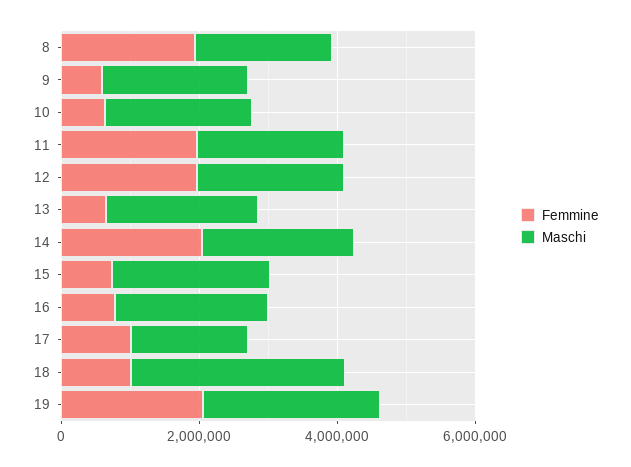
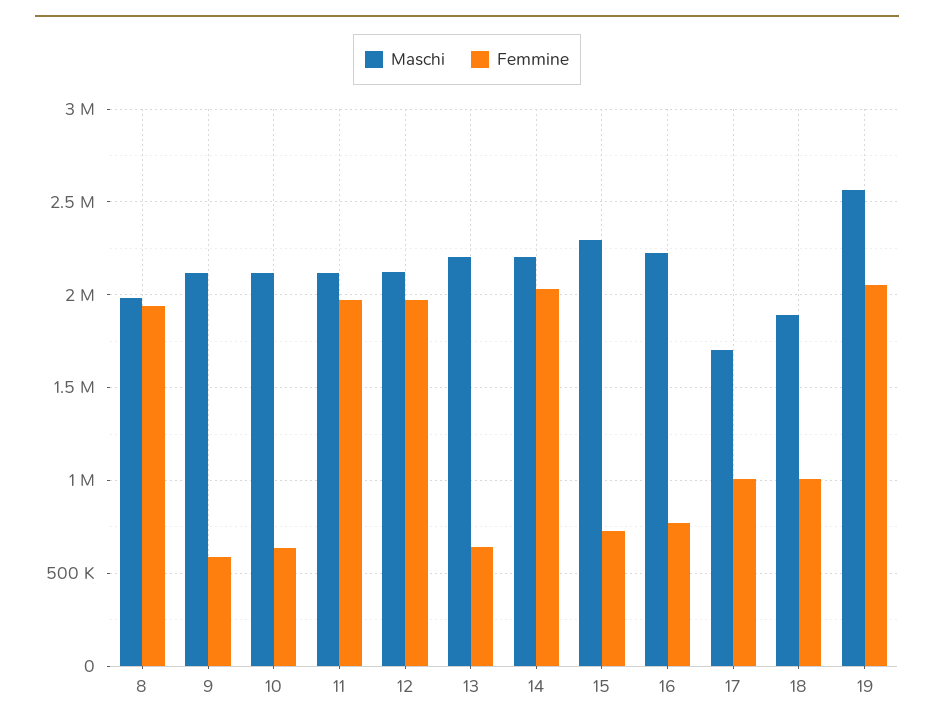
  {
    "Femmine": {
      "8": 1950000,
      "9": 600000,
      "10": 650000,
      "11": 1950000,
      "12": 1950000,
      "13": 650000,
      "14": 2050000,
      "15": 750000,
      "16": 750000,
      "17": 1000000,
      "18": 1000000,
      "19": 2050000
    },
    "Maschi": {
      "8": 2000000,
      "9": 2100000,
      "10": 2100000,
      "11": 2100000,
      "12": 2100000,
      "13": 2200000,
      "14": 2200000,
      "15": 2300000,
      "16": 2200000,
      "17": 1700000,
-     "18": 3000000,
+     "18": 1900000,
      "19": 2550000
    }
  }

